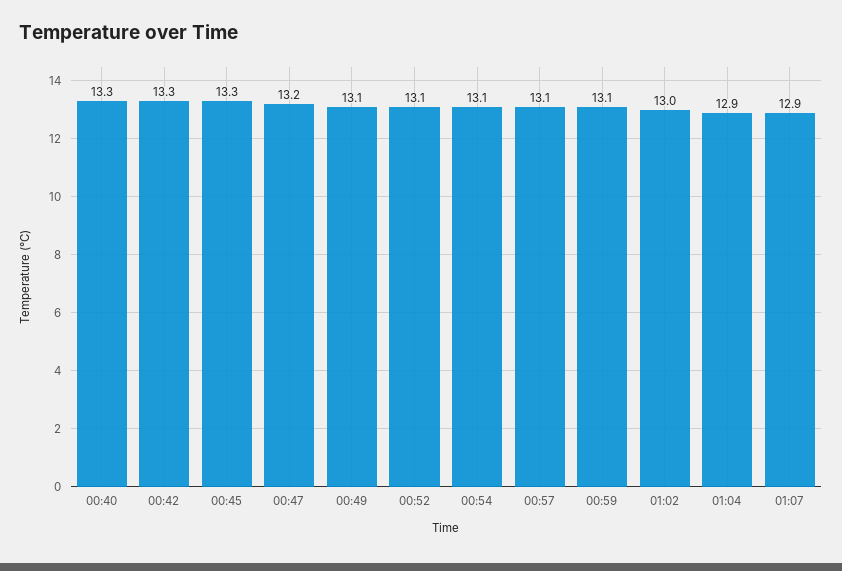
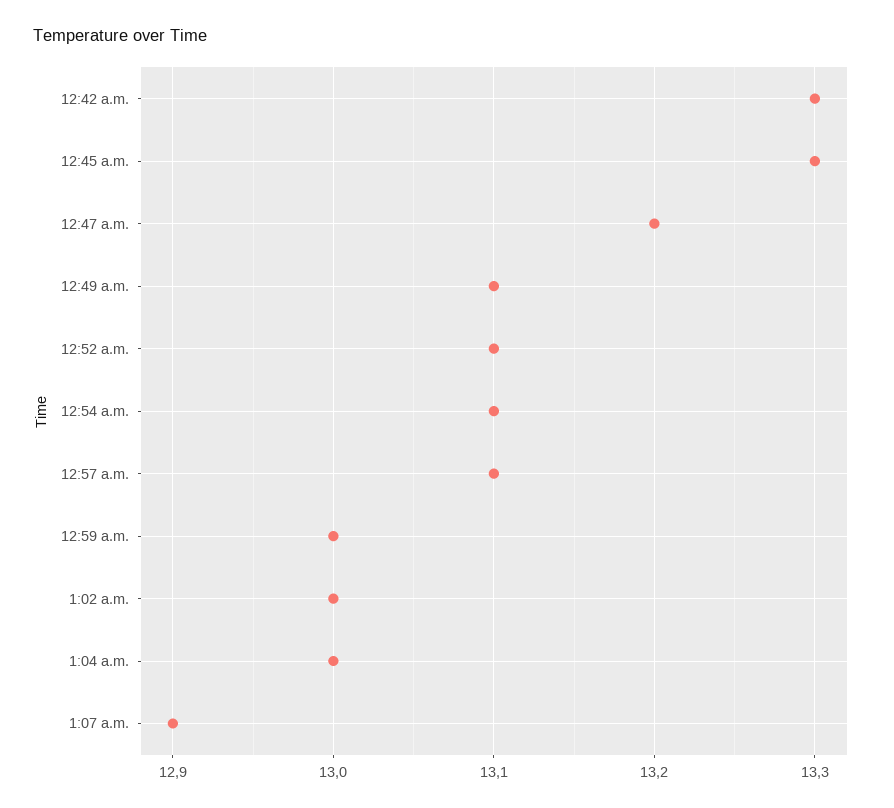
  {
-   "00:40": 13.3,
    "00:42": 13.3,
    "00:45": 13.3,
    "00:47": 13.2,
    "00:49": 13.1,
    "00:52": 13.1,
    "00:54": 13.1,
    "00:57": 13.1,
-   "00:59": 13.1,
+   "00:59": 13,
    "01:02": 13,
-   "01:04": 12.9,
+   "01:04": 13,
    "01:07": 12.9
  }

